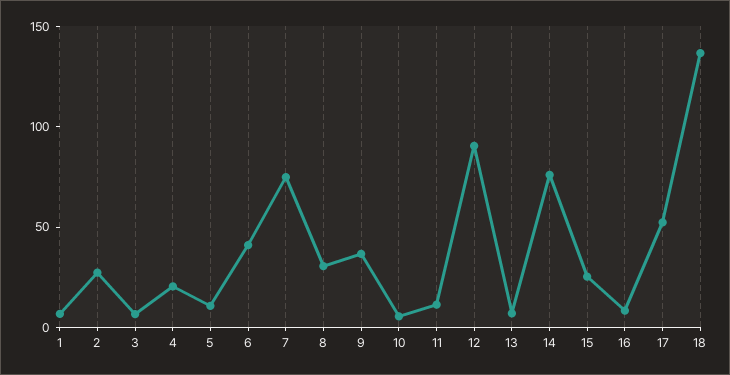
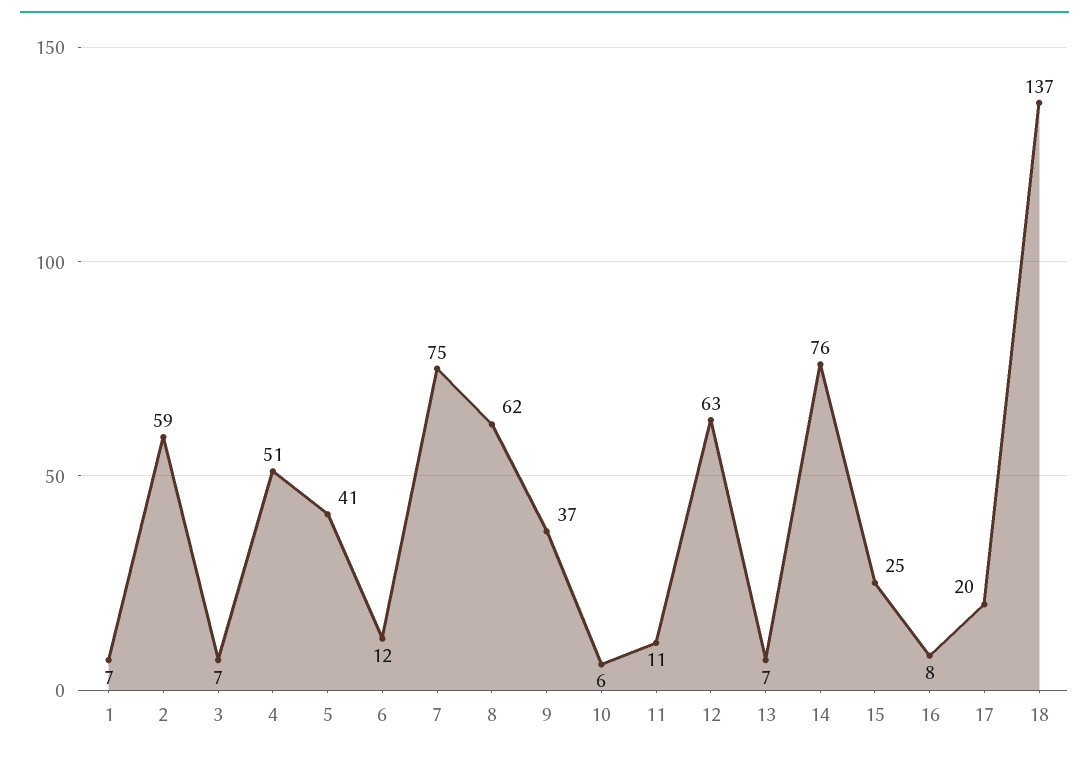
  {
    "1": 7,
-   "2": 30,
+   "2": 59,
    "3": 7,
-   "4": 20,
+   "4": 51,
-   "5": 10,
+   "5": 41,
-   "6": 40,
+   "6": 12,
    "7": 75,
-   "8": 30,
+   "8": 62,
    "9": 37,
    "10": 6,
    "11": 11,
-   "12": 90,
+   "12": 63,
    "13": 7,
    "14": 76,
    "15": 25,
    "16": 8,
-   "17": 50,
+   "17": 20,
    "18": 137
  }

